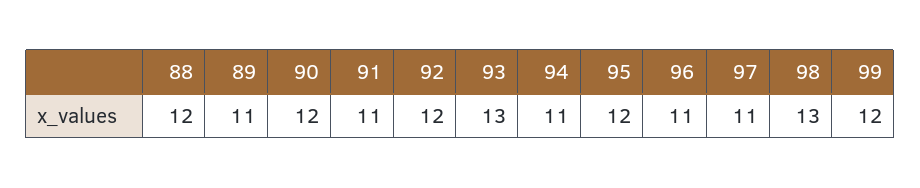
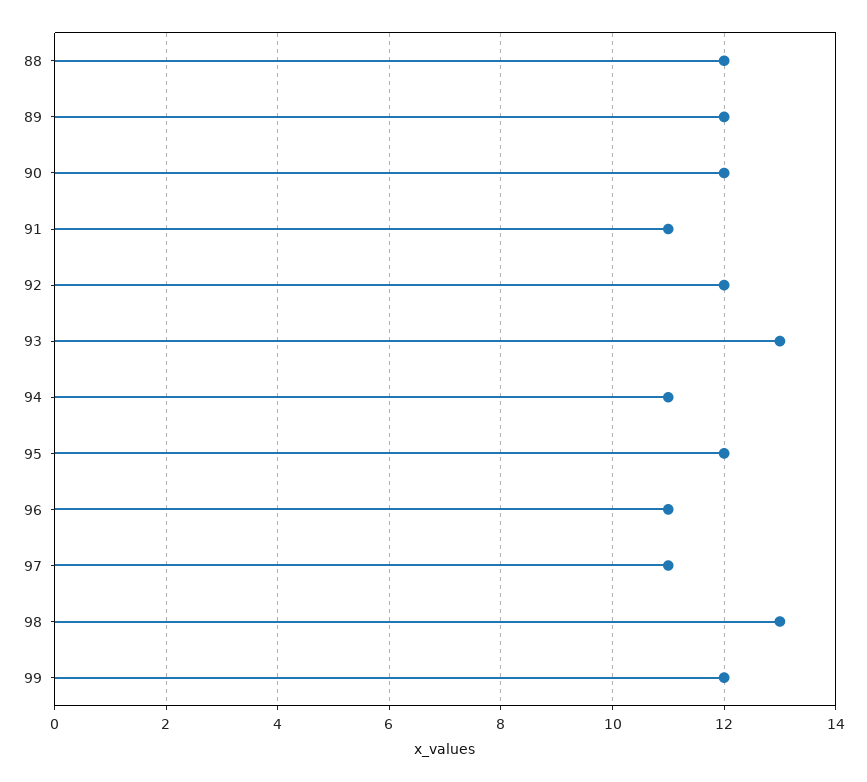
  {
    "88": 12,
-   "89": 11,
+   "89": 12,
    "90": 12,
    "91": 11,
    "92": 12,
    "93": 13,
    "94": 11,
    "95": 12,
    "96": 11,
    "97": 11,
    "98": 13,
    "99": 12
  }

